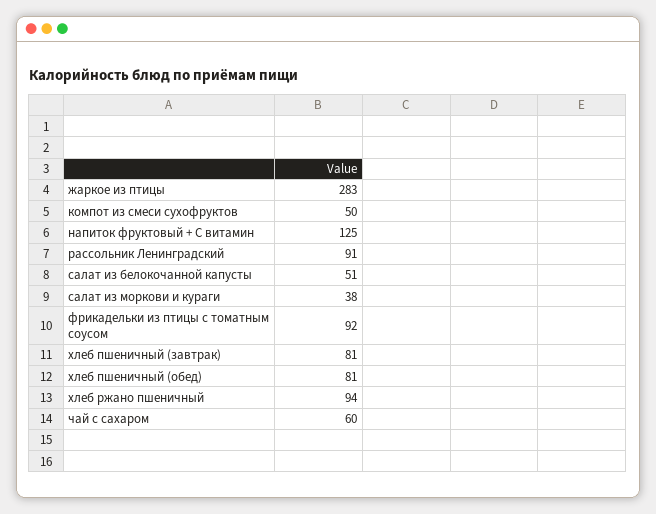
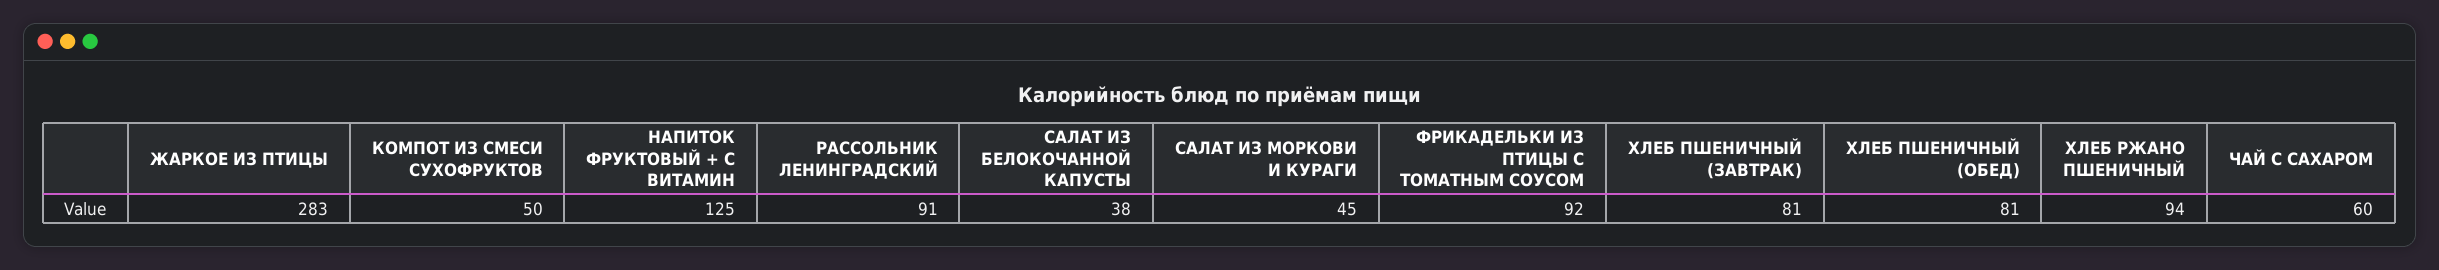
  {
    "жаркое из птицы": 283,
    "компот из смеси сухофруктов": 50,
    "напиток фруктовый + С витамин": 125,
    "рассольник Ленинградский": 91,
-   "салат из белокочанной капусты": 51,
+   "салат из белокочанной капусты": 38,
-   "салат из моркови и кураги": 38,
+   "салат из моркови и кураги": 45,
    "фрикадельки из птицы с томатным соусом": 92,
    "хлеб пшеничный (завтрак)": 81,
    "хлеб пшеничный (обед)": 81,
    "хлеб ржано пшеничный": 94,
    "чай с сахаром": 60
  }

